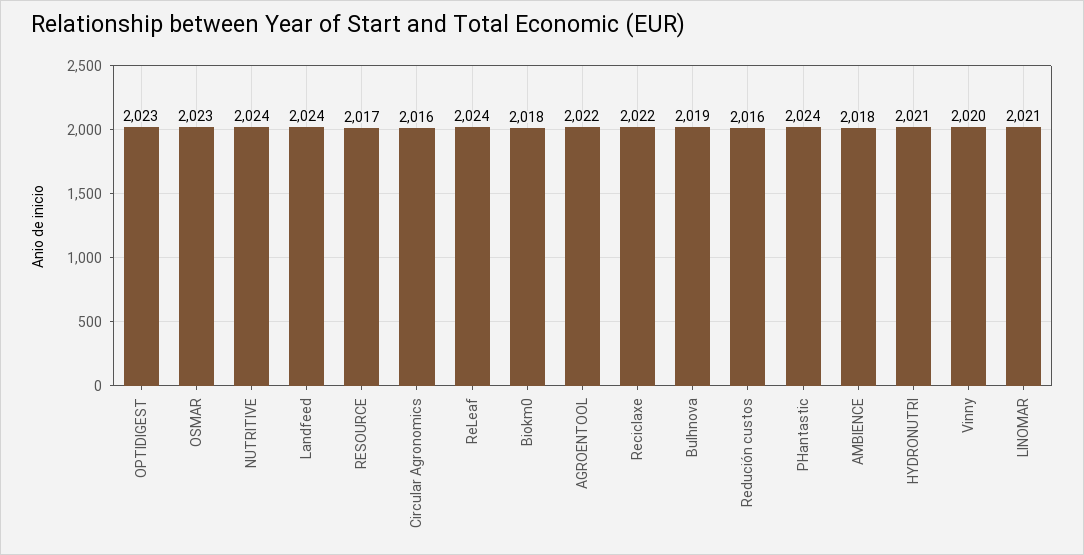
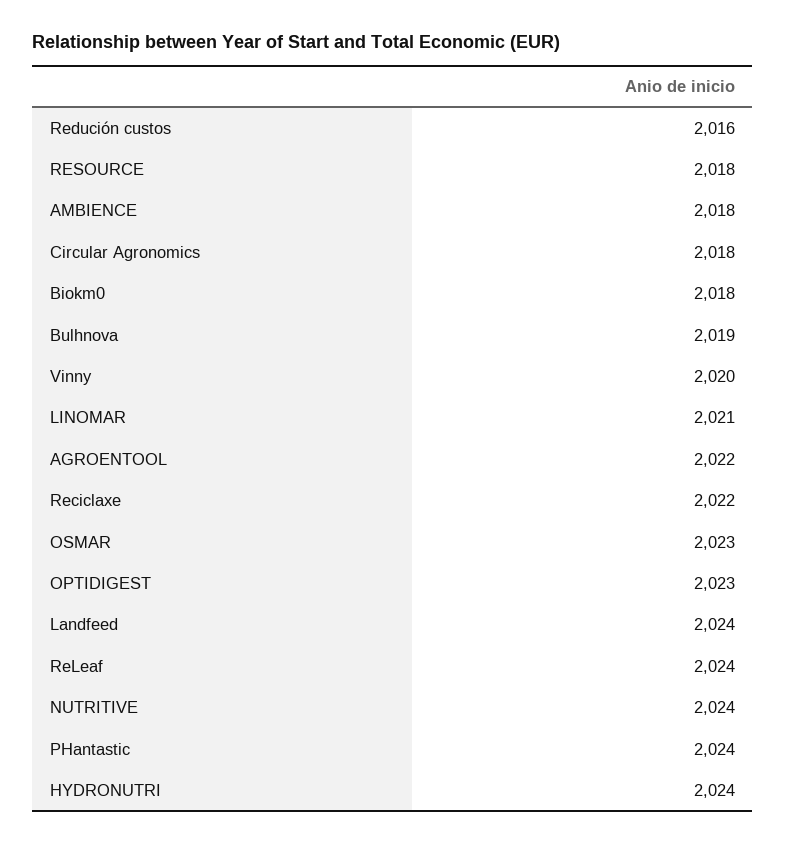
  {
    "OPTIDIGEST": 2023,
    "OSMAR": 2023,
    "NUTRITIVE": 2024,
    "Landfeed": 2024,
-   "RESOURCE": 2017,
+   "RESOURCE": 2018,
-   "Circular Agronomics": 2016,
+   "Circular Agronomics": 2018,
    "ReLeaf": 2024,
    "Biokm0": 2018,
    "AGROENTOOL": 2022,
    "Reciclaxe": 2022,
    "Bulhnova": 2019,
    "Redución custos": 2016,
    "PHantastic": 2024,
    "AMBIENCE": 2018,
-   "HYDRONUTRI": 2021,
+   "HYDRONUTRI": 2024,
    "Vinny": 2020,
    "LINOMAR": 2021
  }

